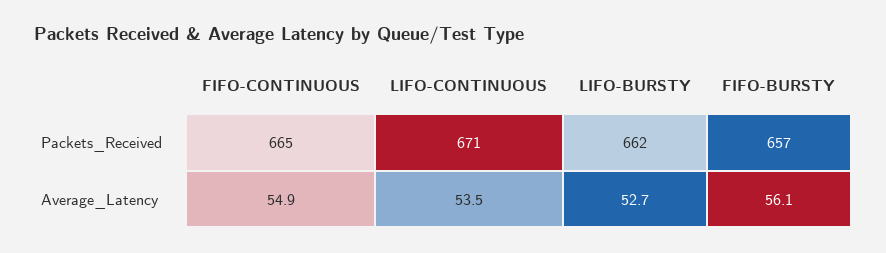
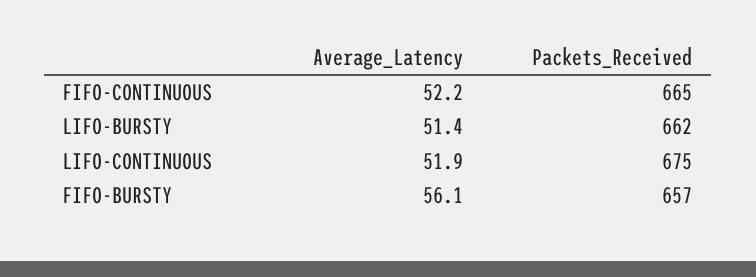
  {
    "FIFO-CONTINUOUS": {
      "Packets_Received": 665,
-     "Average_Latency": 54.9
+     "Average_Latency": 52.2
    },
    "LIFO-CONTINUOUS": {
-     "Packets_Received": 671,
+     "Packets_Received": 675,
-     "Average_Latency": 53.5
+     "Average_Latency": 51.9
    },
    "LIFO-BURSTY": {
      "Packets_Received": 662,
-     "Average_Latency": 52.7
+     "Average_Latency": 51.4
    },
    "FIFO-BURSTY": {
      "Packets_Received": 657,
      "Average_Latency": 56.1
    }
  }

